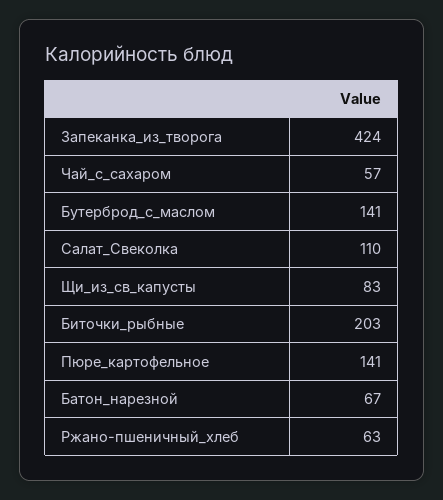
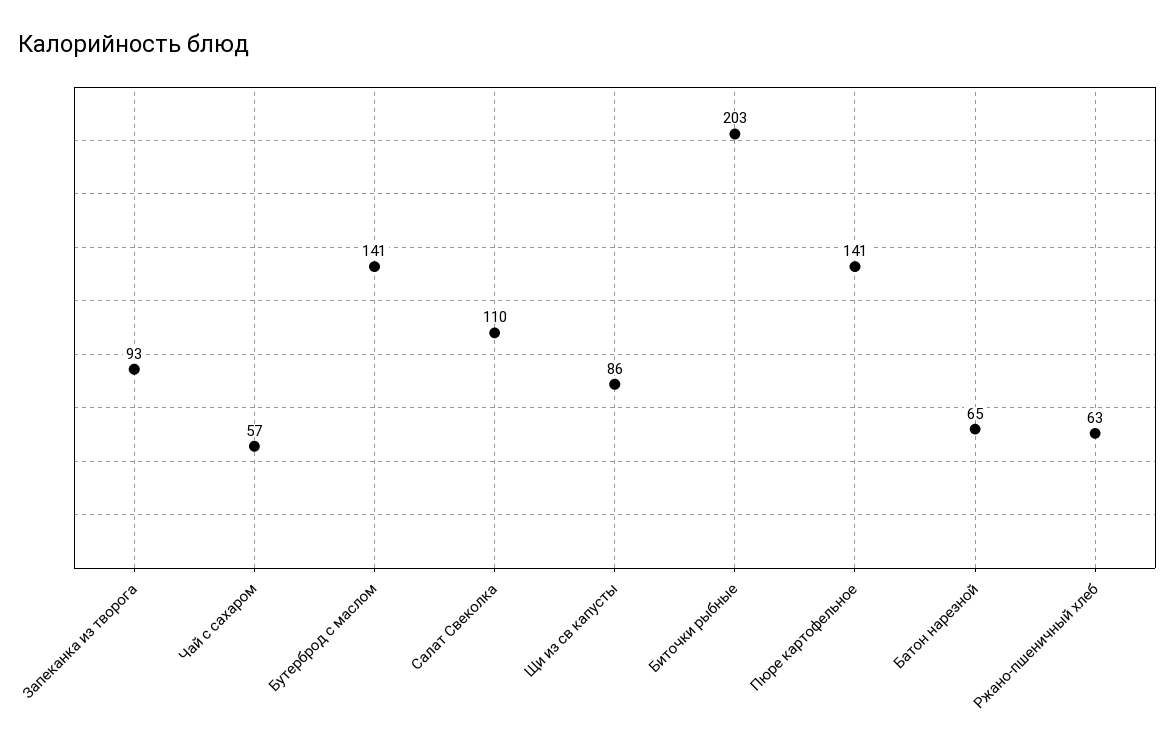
  {
-   "Запеканка_из_творога": 424,
+   "Запеканка_из_творога": 93,
    "Чай_с_сахаром": 57,
    "Бутерброд_с_маслом": 141,
    "Салат_Свеколка": 110,
-   "Щи_из_св_капусты": 83,
+   "Щи_из_св_капусты": 86,
    "Биточки_рыбные": 203,
    "Пюре_картофельное": 141,
-   "Батон_нарезной": 67,
+   "Батон_нарезной": 65,
    "Ржано-пшеничный_хлеб": 63
  }

